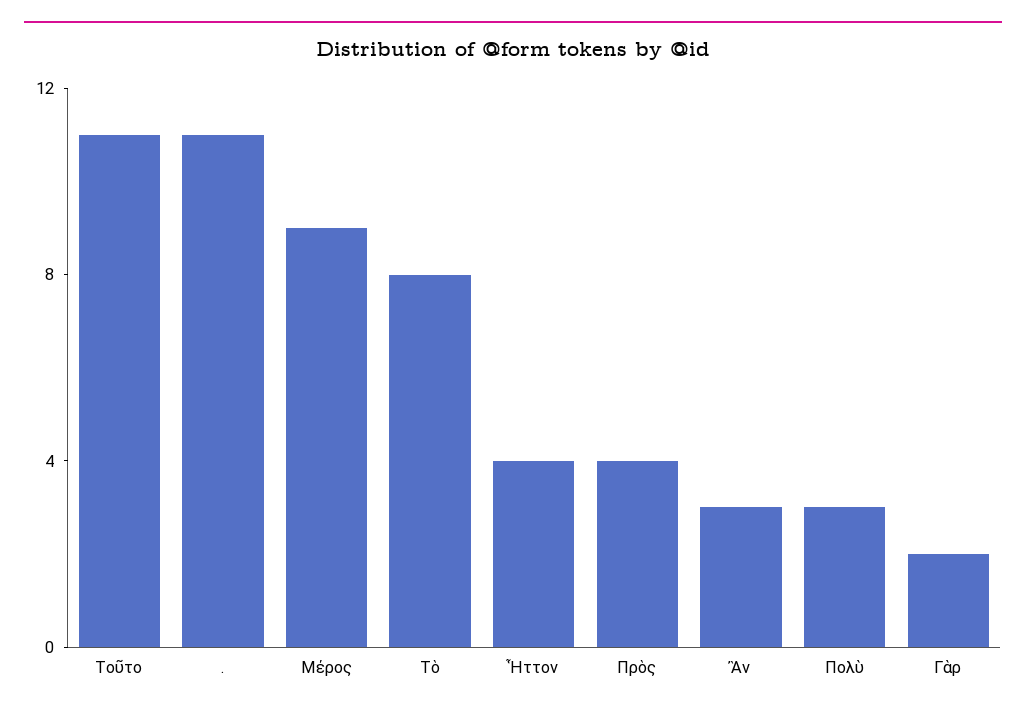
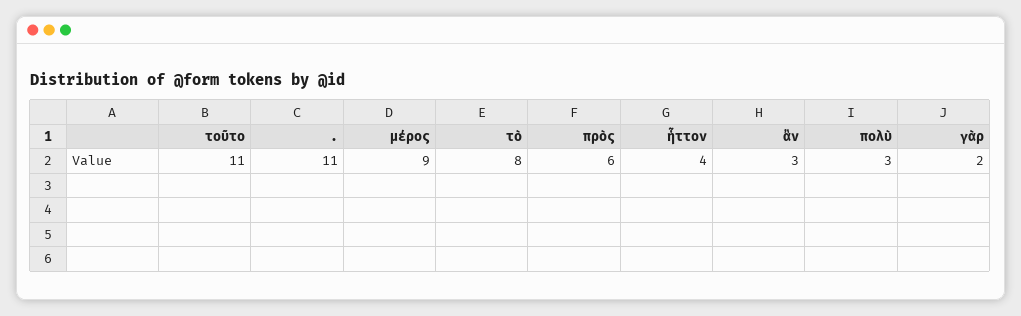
  {
    "Τοῦτο": 11,
    ".": 11,
    "Μέρος": 9,
    "Τὸ": 8,
    "Ἧττον": 4,
-   "Πρὸς": 4,
+   "Πρὸς": 6,
    "Ἂν": 3,
    "Πολὺ": 3,
    "Γὰρ": 2
  }

